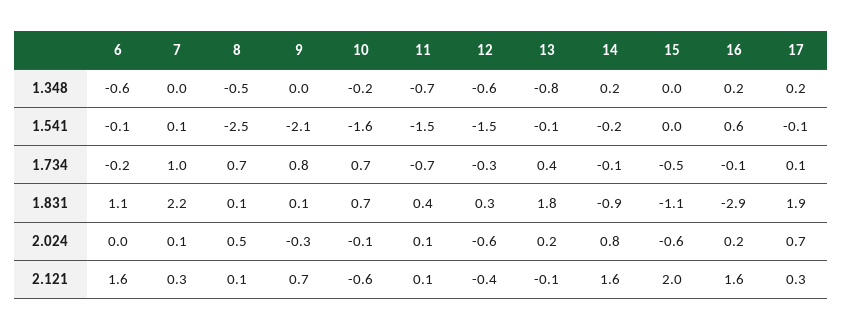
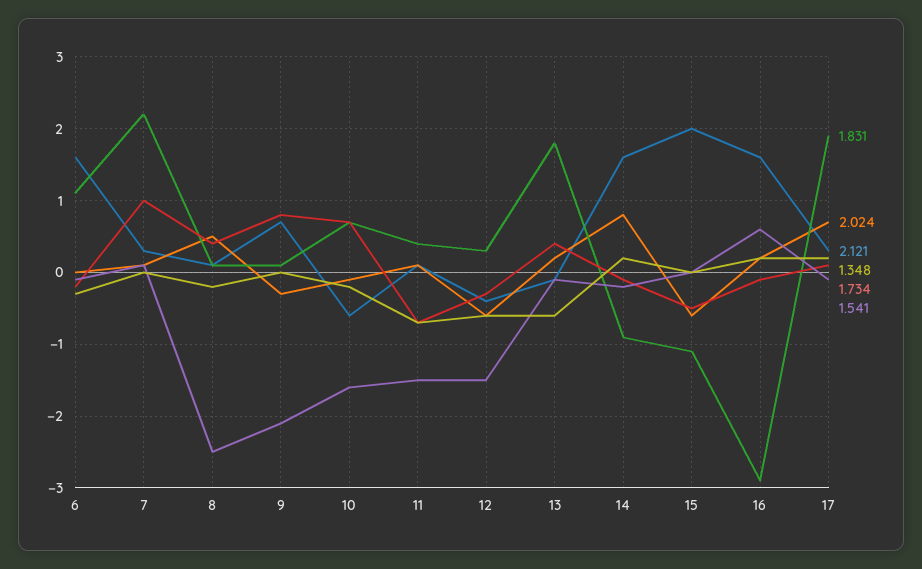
  {
    "1.348": {
-     "6": -0.6,
+     "6": -0.3,
      "7": 0,
-     "8": -0.5,
+     "8": -0.2,
      "9": 0,
      "10": -0.2,
      "11": -0.7,
      "12": -0.6,
-     "13": -0.8,
+     "13": -0.6,
      "14": 0.2,
      "15": 0,
      "16": 0.2,
      "17": 0.2
    },
    "1.541": {
      "6": -0.1,
      "7": 0.1,
      "8": -2.5,
      "9": -2.1,
      "10": -1.6,
      "11": -1.5,
      "12": -1.5,
      "13": -0.1,
      "14": -0.2,
      "15": 0,
      "16": 0.6,
      "17": -0.1
    },
    "1.734": {
      "6": -0.2,
      "7": 1,
-     "8": 0.7,
+     "8": 0.4,
      "9": 0.8,
      "10": 0.7,
      "11": -0.7,
      "12": -0.3,
      "13": 0.4,
      "14": -0.1,
      "15": -0.5,
      "16": -0.1,
      "17": 0.1
    },
    "1.831": {
      "6": 1.1,
      "7": 2.2,
      "8": 0.1,
      "9": 0.1,
      "10": 0.7,
      "11": 0.4,
      "12": 0.3,
      "13": 1.8,
      "14": -0.9,
      "15": -1.1,
      "16": -2.9,
      "17": 1.9
    },
    "2.024": {
      "6": 0,
      "7": 0.1,
      "8": 0.5,
      "9": -0.3,
      "10": -0.1,
      "11": 0.1,
      "12": -0.6,
      "13": 0.2,
      "14": 0.8,
      "15": -0.6,
      "16": 0.2,
      "17": 0.7
    },
    "2.121": {
      "6": 1.6,
      "7": 0.3,
      "8": 0.1,
      "9": 0.7,
      "10": -0.6,
      "11": 0.1,
      "12": -0.4,
      "13": -0.1,
      "14": 1.6,
      "15": 2,
      "16": 1.6,
      "17": 0.3
    }
  }

